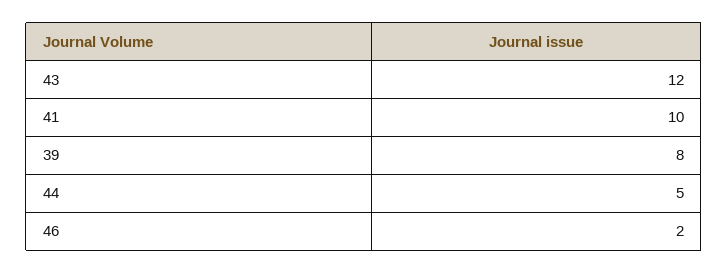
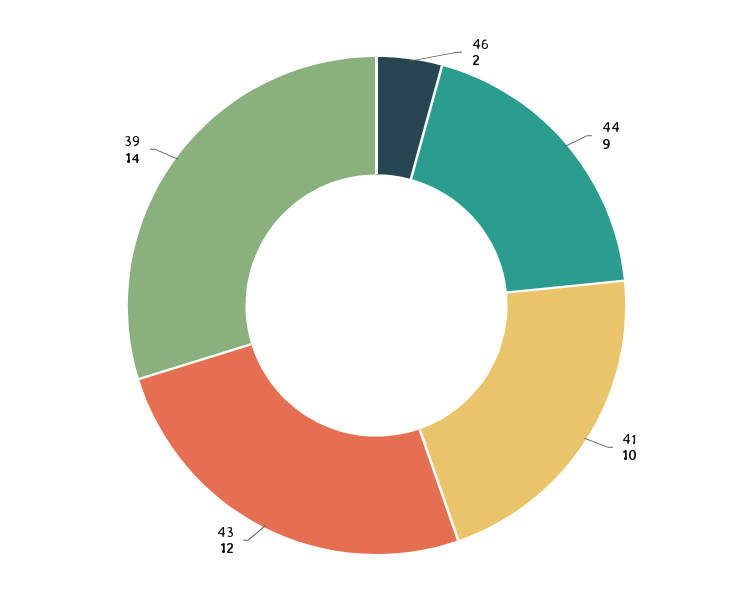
  {
    "43": 12,
    "41": 10,
-   "39": 8,
+   "39": 14,
-   "44": 5,
+   "44": 9,
    "46": 2
  }

